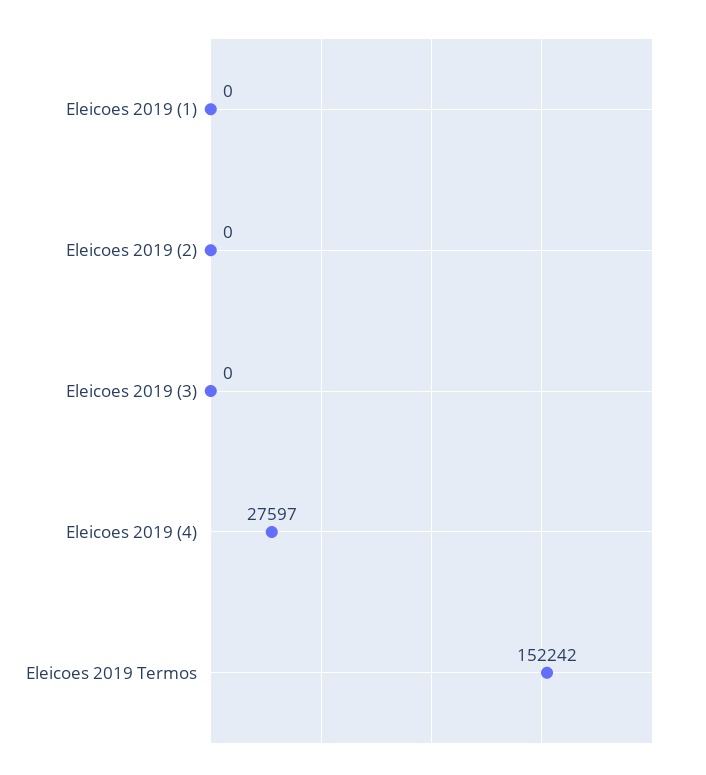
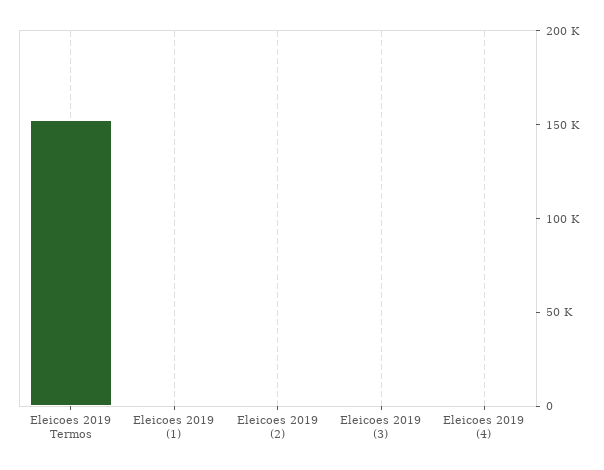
  {
    "Eleicoes 2019 (1)": 0,
    "Eleicoes 2019 (2)": 0,
    "Eleicoes 2019 (3)": 0,
-   "Eleicoes 2019 (4)": 27597,
+   "Eleicoes 2019 (4)": 0,
    "Eleicoes 2019 Termos": 152242
  }

